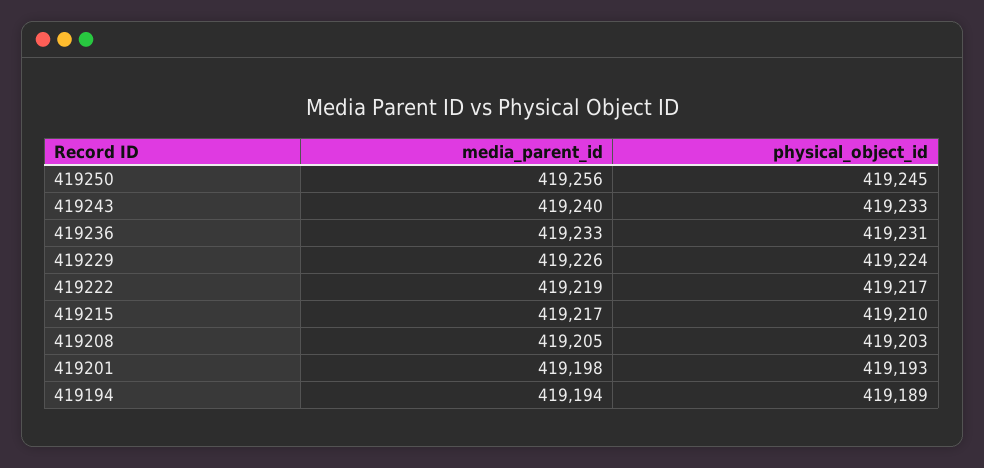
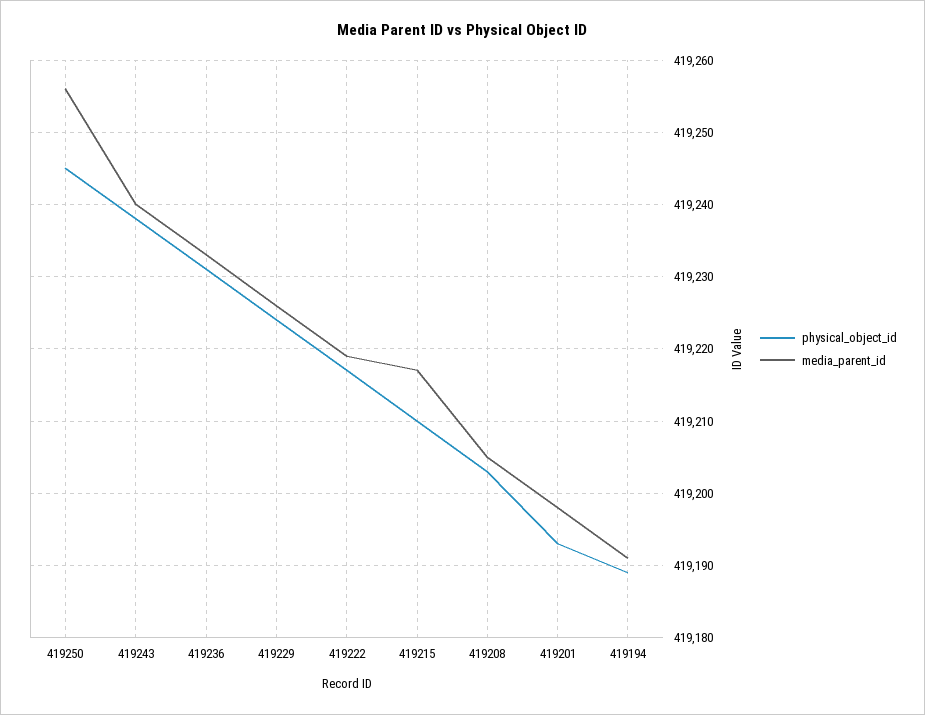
  {
    "media_parent_id": {
      "419250": 419256,
      "419243": 419240,
      "419236": 419233,
      "419229": 419226,
      "419222": 419219,
      "419215": 419217,
      "419208": 419205,
      "419201": 419198,
-     "419194": 419194
+     "419194": 419191
    },
    "physical_object_id": {
      "419250": 419245,
-     "419243": 419233,
+     "419243": 419238,
      "419236": 419231,
      "419229": 419224,
      "419222": 419217,
      "419215": 419210,
      "419208": 419203,
      "419201": 419193,
      "419194": 419189
    }
  }

